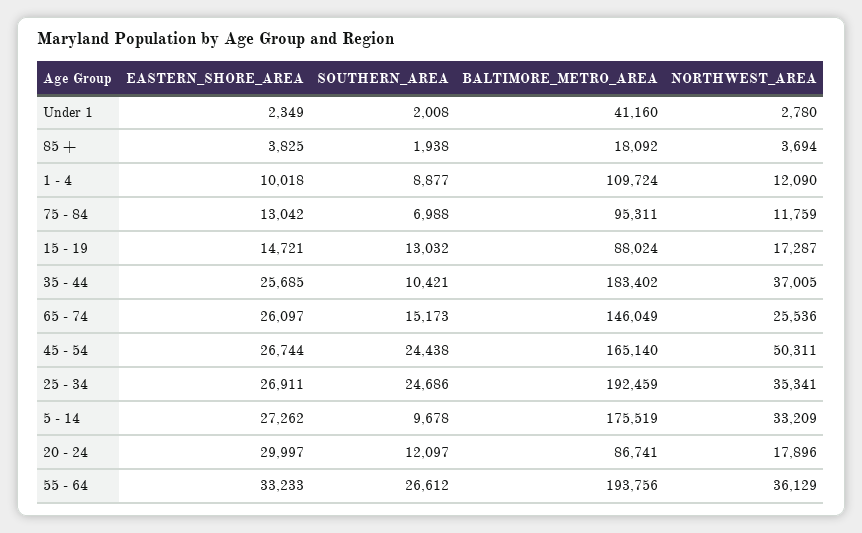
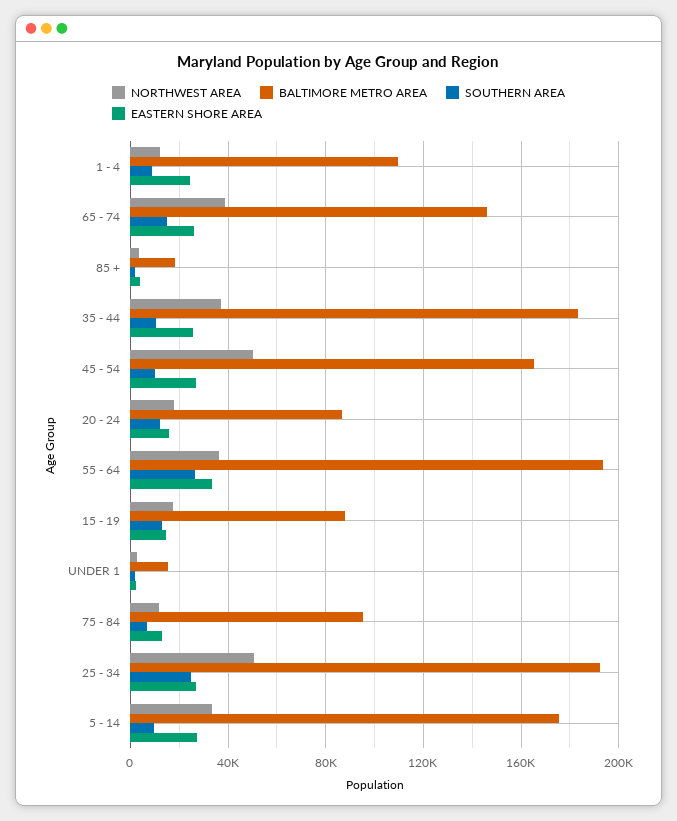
  {
    "EASTERN_SHORE_AREA": {
      "Under 1": 2349,
      "85 +": 3825,
-     "1 - 4": 10018,
+     "1 - 4": 25000,
      "75 - 84": 13042,
      "15 - 19": 14721,
      "35 - 44": 25685,
      "65 - 74": 26097,
      "45 - 54": 26744,
      "25 - 34": 26911,
      "5 - 14": 27262,
-     "20 - 24": 29997,
+     "20 - 24": 15000,
      "55 - 64": 33233
    },
    "SOUTHERN_AREA": {
      "Under 1": 2008,
      "85 +": 1938,
      "1 - 4": 8877,
      "75 - 84": 6988,
      "15 - 19": 13032,
      "35 - 44": 10421,
      "65 - 74": 15173,
-     "45 - 54": 24438,
+     "45 - 54": 10000,
      "25 - 34": 24686,
      "5 - 14": 9678,
      "20 - 24": 12097,
      "55 - 64": 26612
    },
    "BALTIMORE_METRO_AREA": {
-     "Under 1": 41160,
+     "Under 1": 15000,
      "85 +": 18092,
      "1 - 4": 109724,
      "75 - 84": 95311,
      "15 - 19": 88024,
      "35 - 44": 183402,
      "65 - 74": 146049,
      "45 - 54": 165140,
      "25 - 34": 192459,
      "5 - 14": 175519,
      "20 - 24": 86741,
      "55 - 64": 193756
    },
    "NORTHWEST_AREA": {
      "Under 1": 2780,
      "85 +": 3694,
      "1 - 4": 12090,
      "75 - 84": 11759,
      "15 - 19": 17287,
      "35 - 44": 37005,
-     "65 - 74": 25536,
+     "65 - 74": 40000,
      "45 - 54": 50311,
-     "25 - 34": 35341,
+     "25 - 34": 50000,
      "5 - 14": 33209,
      "20 - 24": 17896,
      "55 - 64": 36129
    }
  }

